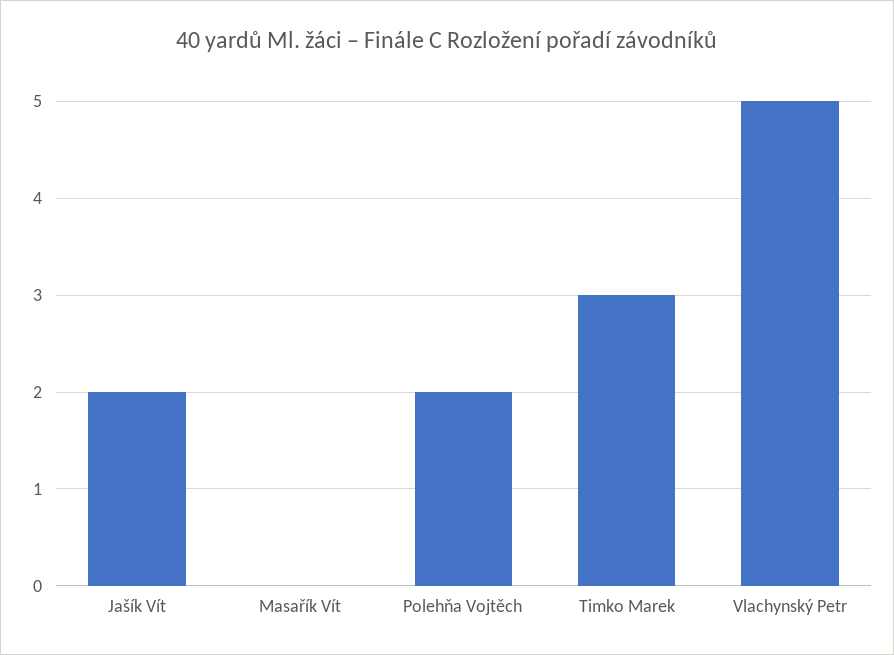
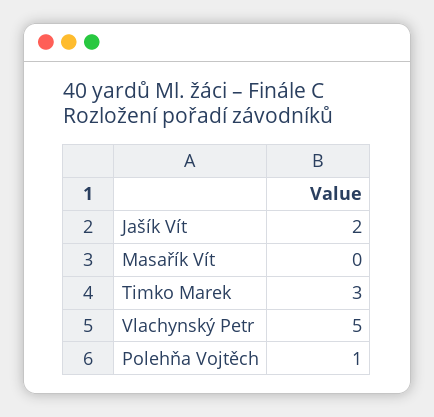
  {
    "Jašík Vít": 2,
    "Masařík Vít": 0,
-   "Polehňa Vojtěch": 2,
+   "Polehňa Vojtěch": 1,
    "Timko Marek": 3,
    "Vlachynský Petr": 5
  }

